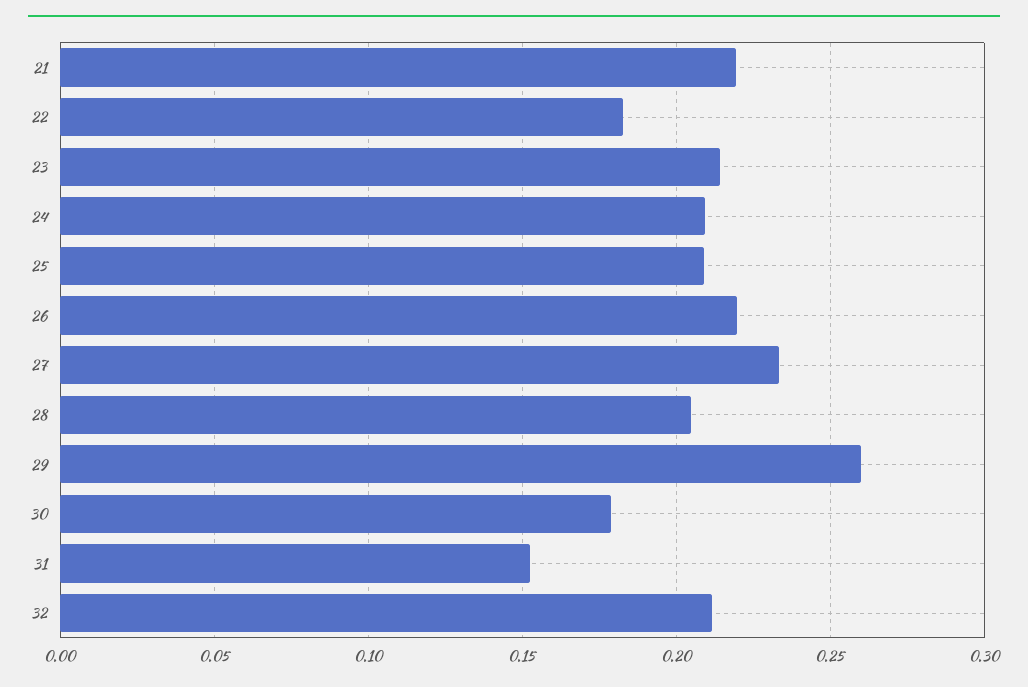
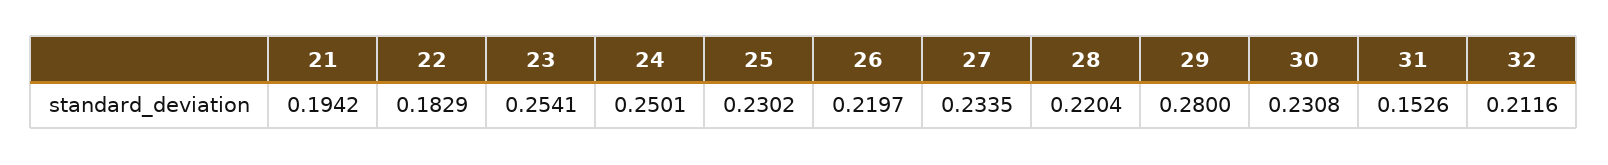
  {
-   "21": 0.22,
+   "21": 0.1942,
    "22": 0.1829,
-   "23": 0.215,
+   "23": 0.2541,
-   "24": 0.21,
+   "24": 0.2501,
-   "25": 0.21,
+   "25": 0.2302,
    "26": 0.2197,
    "27": 0.2335,
-   "28": 0.205,
+   "28": 0.2204,
-   "29": 0.26,
+   "29": 0.28,
-   "30": 0.18,
+   "30": 0.2308,
    "31": 0.1526,
    "32": 0.2116
  }

